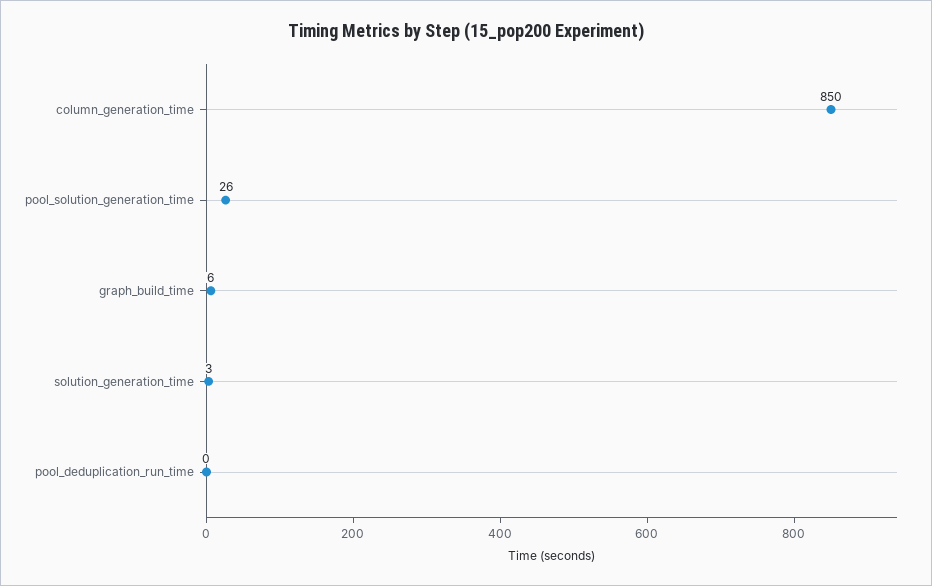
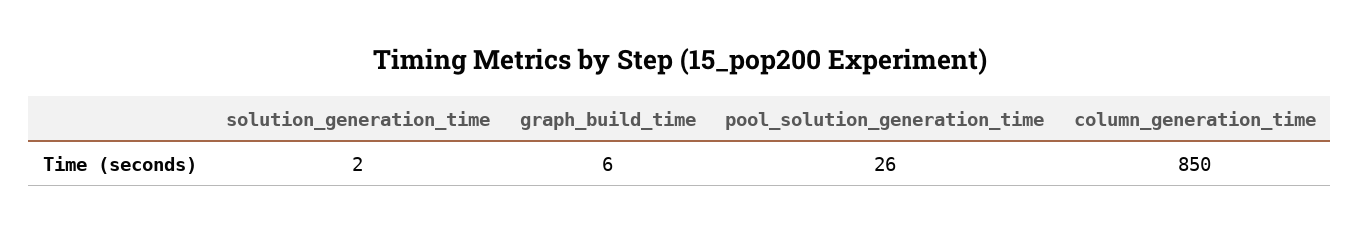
  {
    "column_generation_time": 850,
    "pool_solution_generation_time": 26,
    "graph_build_time": 6,
-   "solution_generation_time": 3,
+   "solution_generation_time": 2
-   "pool_deduplication_run_time": 0
  }

